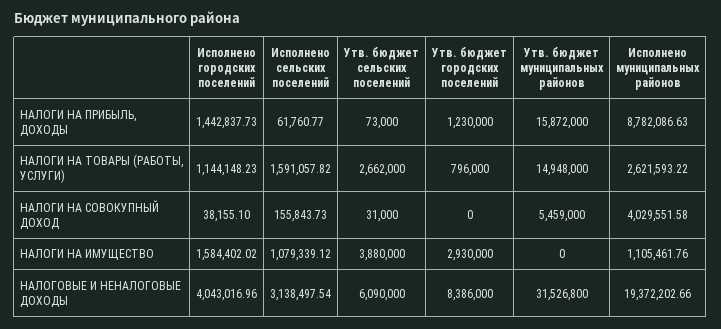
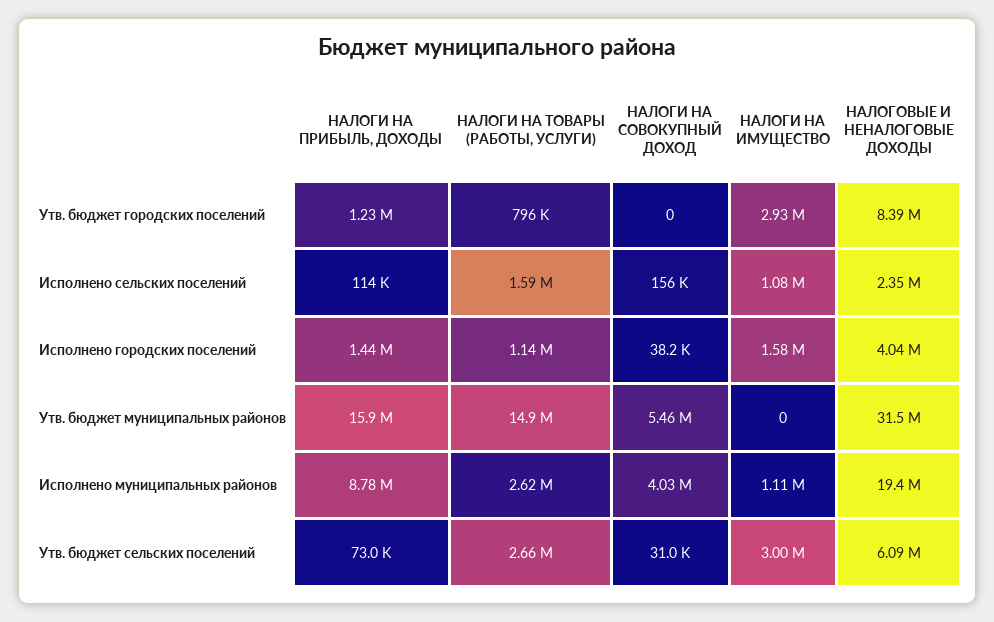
  {
    "Исполнено городских поселений": {
      "НАЛОГИ НА ПРИБЫЛЬ, ДОХОДЫ": 1442837.73,
      "НАЛОГИ НА ТОВАРЫ (РАБОТЫ, УСЛУГИ)": 1144148.23,
      "НАЛОГИ НА СОВОКУПНЫЙ ДОХОД": 38155.1,
      "НАЛОГИ НА ИМУЩЕСТВО": 1584402.02,
      "НАЛОГОВЫЕ И НЕНАЛОГОВЫЕ ДОХОДЫ": 4043016.96
    },
    "Исполнено сельских поселений": {
-     "НАЛОГИ НА ПРИБЫЛЬ, ДОХОДЫ": 61760.77,
+     "НАЛОГИ НА ПРИБЫЛЬ, ДОХОДЫ": 114000,
      "НАЛОГИ НА ТОВАРЫ (РАБОТЫ, УСЛУГИ)": 1591057.82,
      "НАЛОГИ НА СОВОКУПНЫЙ ДОХОД": 155843.73,
      "НАЛОГИ НА ИМУЩЕСТВО": 1079339.12,
-     "НАЛОГОВЫЕ И НЕНАЛОГОВЫЕ ДОХОДЫ": 3138497.54
+     "НАЛОГОВЫЕ И НЕНАЛОГОВЫЕ ДОХОДЫ": 2350000
    },
    "Утв. бюджет сельских поселений": {
      "НАЛОГИ НА ПРИБЫЛЬ, ДОХОДЫ": 73000,
      "НАЛОГИ НА ТОВАРЫ (РАБОТЫ, УСЛУГИ)": 2662000,
      "НАЛОГИ НА СОВОКУПНЫЙ ДОХОД": 31000,
-     "НАЛОГИ НА ИМУЩЕСТВО": 3880000,
+     "НАЛОГИ НА ИМУЩЕСТВО": 3000000,
      "НАЛОГОВЫЕ И НЕНАЛОГОВЫЕ ДОХОДЫ": 6090000
    },
    "Утв. бюджет городских поселений": {
      "НАЛОГИ НА ПРИБЫЛЬ, ДОХОДЫ": 1230000,
      "НАЛОГИ НА ТОВАРЫ (РАБОТЫ, УСЛУГИ)": 796000,
      "НАЛОГИ НА СОВОКУПНЫЙ ДОХОД": 0,
      "НАЛОГИ НА ИМУЩЕСТВО": 2930000,
      "НАЛОГОВЫЕ И НЕНАЛОГОВЫЕ ДОХОДЫ": 8386000
    },
    "Утв. бюджет муниципальных районов": {
      "НАЛОГИ НА ПРИБЫЛЬ, ДОХОДЫ": 15872000,
      "НАЛОГИ НА ТОВАРЫ (РАБОТЫ, УСЛУГИ)": 14948000,
      "НАЛОГИ НА СОВОКУПНЫЙ ДОХОД": 5459000,
      "НАЛОГИ НА ИМУЩЕСТВО": 0,
      "НАЛОГОВЫЕ И НЕНАЛОГОВЫЕ ДОХОДЫ": 31526800
    },
    "Исполнено муниципальных районов": {
      "НАЛОГИ НА ПРИБЫЛЬ, ДОХОДЫ": 8782086.63,
      "НАЛОГИ НА ТОВАРЫ (РАБОТЫ, УСЛУГИ)": 2621593.22,
      "НАЛОГИ НА СОВОКУПНЫЙ ДОХОД": 4029551.58,
      "НАЛОГИ НА ИМУЩЕСТВО": 1105461.76,
      "НАЛОГОВЫЕ И НЕНАЛОГОВЫЕ ДОХОДЫ": 19372202.66
    }
  }

